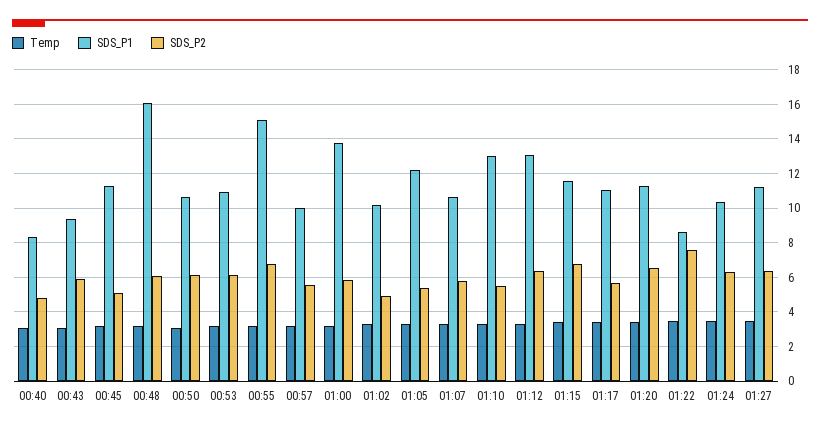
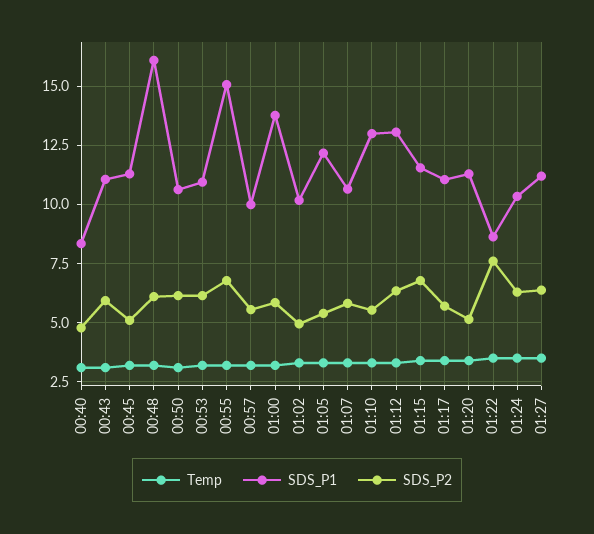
  {
    "Temp": {
      "00:40": 3,
      "00:43": 3,
      "00:45": 3,
      "00:48": 3,
      "00:50": 3,
      "00:53": 3,
      "00:55": 3,
      "00:57": 3,
      "01:00": 3,
      "01:02": 3.5,
      "01:05": 3.5,
      "01:07": 3.5,
      "01:10": 3.5,
      "01:12": 3.5,
      "01:15": 3.5,
      "01:17": 3.5,
      "01:20": 3.5,
      "01:22": 3.5,
      "01:24": 3.5,
      "01:27": 3.5
    },
    "SDS_P1": {
      "00:40": 8.5,
-     "00:43": 9.5,
+     "00:43": 11,
      "00:45": 11.5,
      "00:48": 16,
      "00:50": 10.5,
      "00:53": 11,
      "00:55": 15,
      "00:57": 10,
      "01:00": 14,
      "01:02": 10,
      "01:05": 12,
      "01:07": 10.5,
      "01:10": 13,
      "01:12": 13,
      "01:15": 11.5,
      "01:17": 11,
      "01:20": 11.5,
      "01:22": 8.5,
      "01:24": 10.5,
      "01:27": 11
    },
    "SDS_P2": {
      "00:40": 5,
      "00:43": 6,
      "00:45": 5,
      "00:48": 6,
      "00:50": 6,
      "00:53": 6,
      "00:55": 7,
      "00:57": 5.5,
      "01:00": 6,
      "01:02": 5,
      "01:05": 5.5,
      "01:07": 6,
      "01:10": 5.5,
      "01:12": 6.5,
      "01:15": 7,
      "01:17": 5.5,
-     "01:20": 6.5,
+     "01:20": 5,
      "01:22": 7.5,
      "01:24": 6.5,
      "01:27": 6.5
    }
  }

